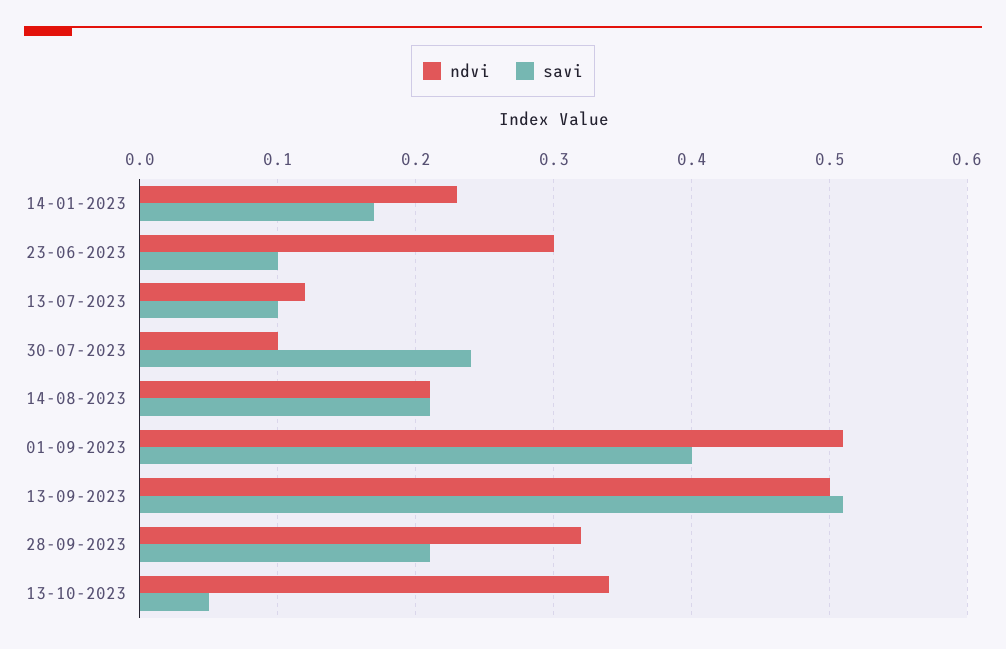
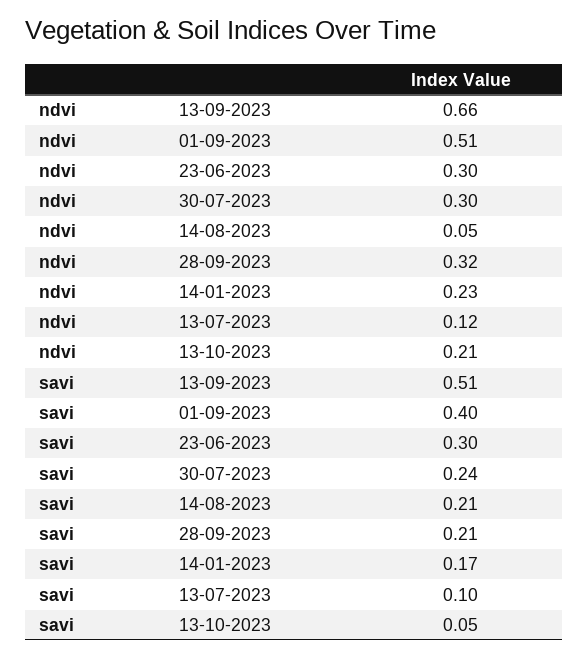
  {
    "ndvi": {
      "14-01-2023": 0.23,
      "23-06-2023": 0.3,
      "13-07-2023": 0.12,
-     "30-07-2023": 0.1,
+     "30-07-2023": 0.3,
-     "14-08-2023": 0.21,
+     "14-08-2023": 0.05,
      "01-09-2023": 0.51,
-     "13-09-2023": 0.5,
+     "13-09-2023": 0.66,
      "28-09-2023": 0.32,
-     "13-10-2023": 0.34
+     "13-10-2023": 0.21
    },
    "savi": {
      "14-01-2023": 0.17,
-     "23-06-2023": 0.1,
+     "23-06-2023": 0.3,
      "13-07-2023": 0.1,
      "30-07-2023": 0.24,
      "14-08-2023": 0.21,
      "01-09-2023": 0.4,
      "13-09-2023": 0.51,
      "28-09-2023": 0.21,
      "13-10-2023": 0.05
    }
  }

